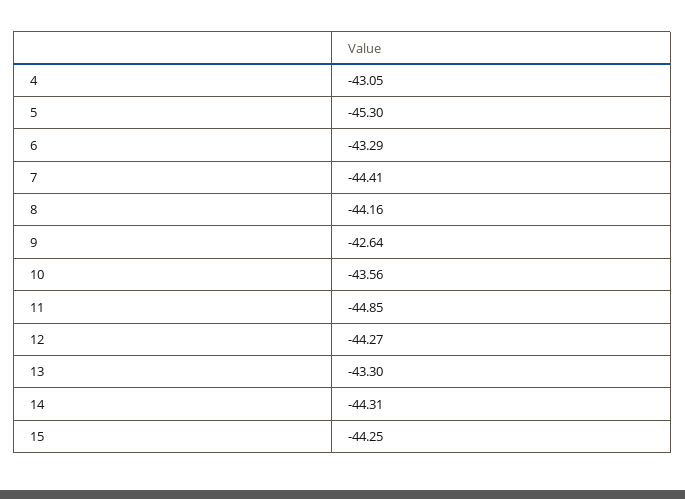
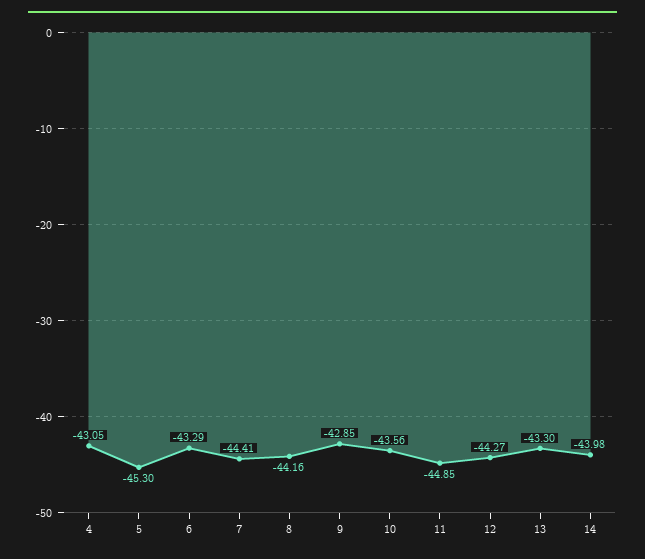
  {
    "4": -43.05,
    "5": -45.3,
    "6": -43.29,
    "7": -44.41,
    "8": -44.16,
-   "9": -42.64,
+   "9": -42.85,
    "10": -43.56,
    "11": -44.85,
    "12": -44.27,
    "13": -43.3,
-   "14": -44.31,
+   "14": -43.98
-   "15": -44.25
  }

